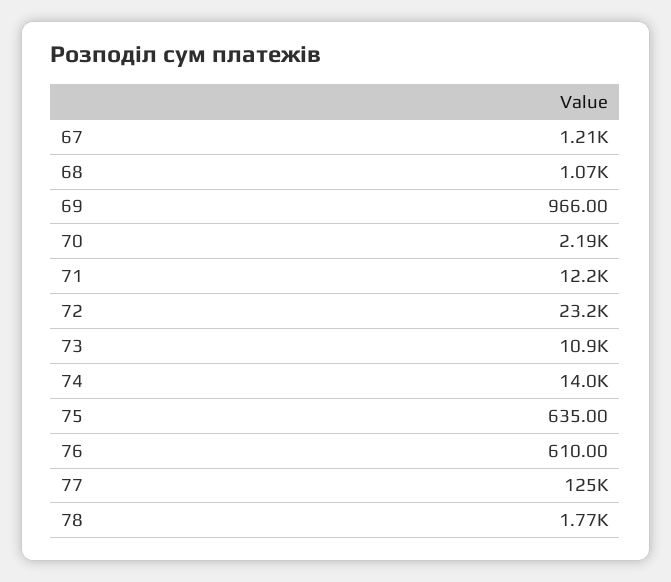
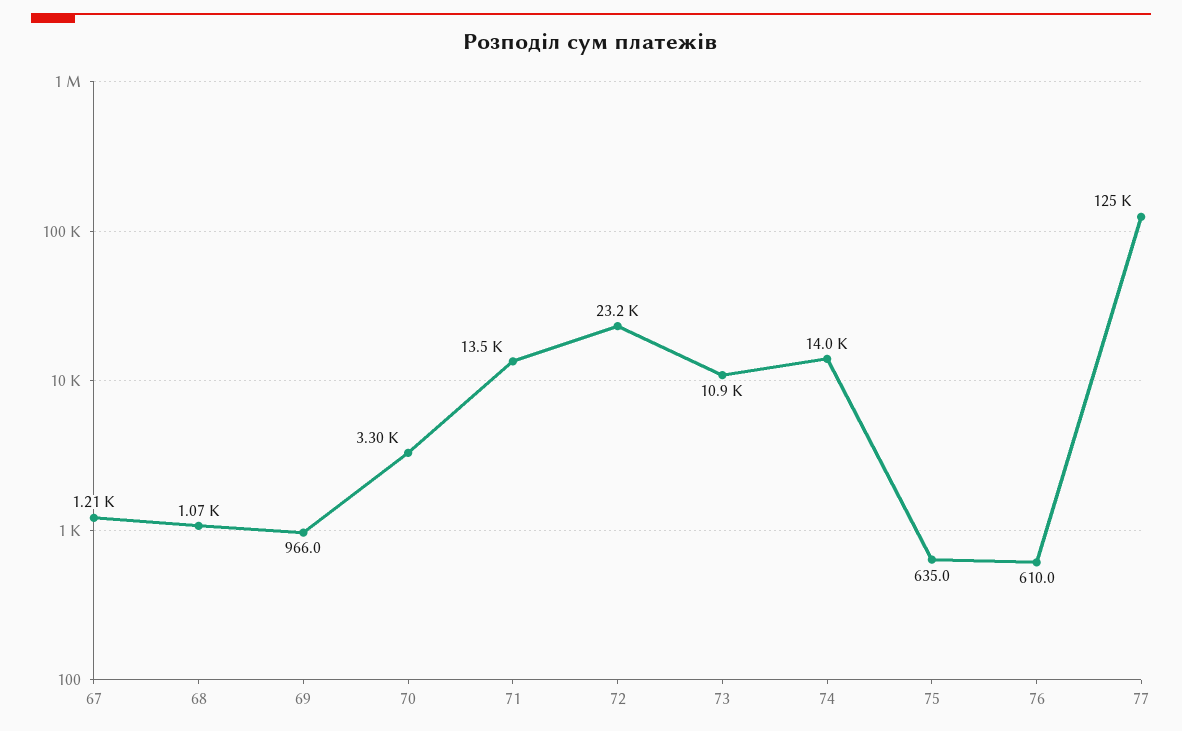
  {
    "67": 1210,
    "68": 1070,
    "69": 966,
-   "70": 2190,
+   "70": 3300,
-   "71": 12200,
+   "71": 13500,
    "72": 23200,
    "73": 10900,
    "74": 14000,
    "75": 635,
    "76": 610,
-   "77": 125000,
+   "77": 125000
-   "78": 1770
  }

